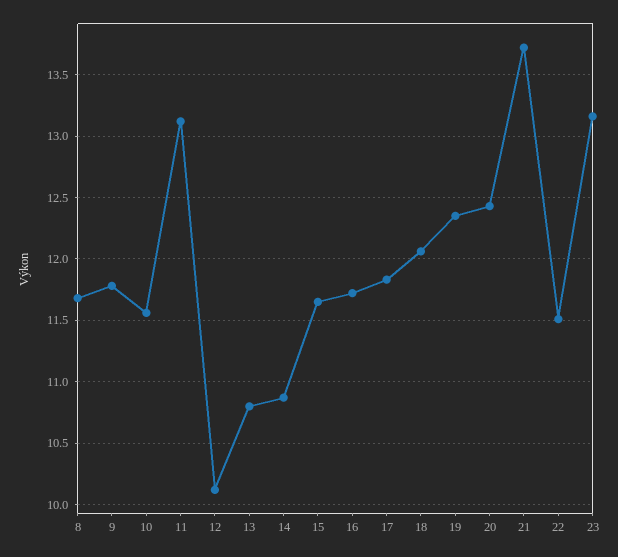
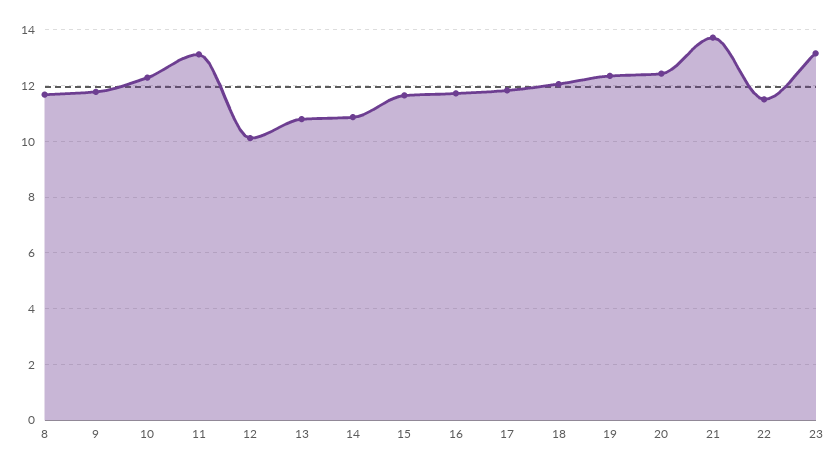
  {
    "8": 11.7,
    "9": 11.8,
-   "10": 11.55,
+   "10": 12.25,
    "11": 13.1,
    "12": 10.1,
    "13": 10.8,
    "14": 10.85,
    "15": 11.65,
    "16": 11.7,
    "17": 11.85,
    "18": 12.05,
    "19": 12.35,
    "20": 12.45,
    "21": 13.7,
    "22": 11.5,
    "23": 13.15
  }

